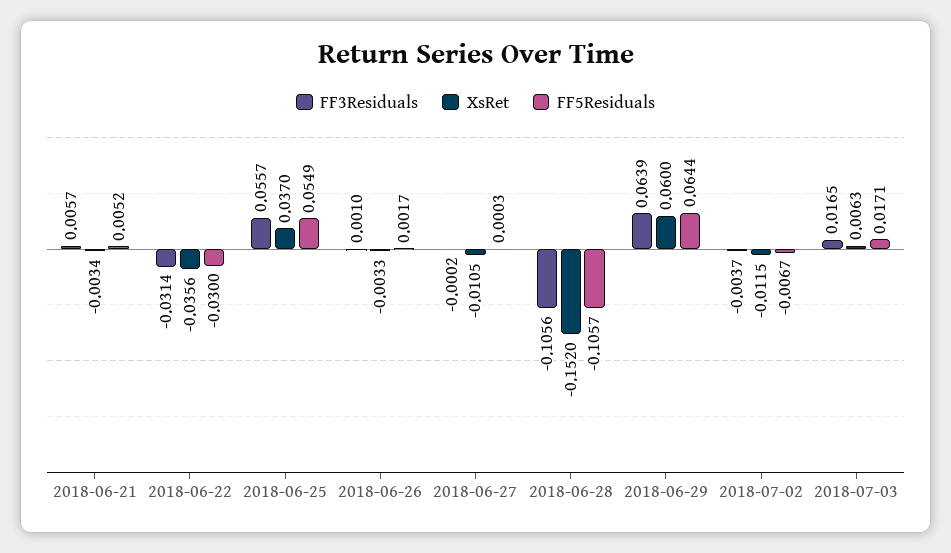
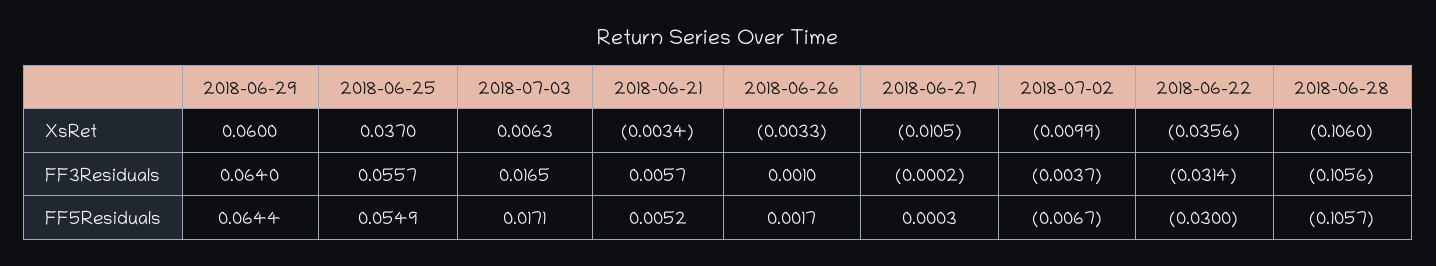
  {
    "FF3Residuals": {
      "2018-06-21": 0.0057,
      "2018-06-22": -0.0314,
      "2018-06-25": 0.0557,
      "2018-06-26": 0.001,
      "2018-06-27": -0.0002,
      "2018-06-28": -0.1056,
-     "2018-06-29": 0.0639,
+     "2018-06-29": 0.064,
      "2018-07-02": -0.0037,
      "2018-07-03": 0.0165
    },
    "XsRet": {
      "2018-06-21": -0.0034,
      "2018-06-22": -0.0356,
      "2018-06-25": 0.037,
      "2018-06-26": -0.0033,
      "2018-06-27": -0.0105,
-     "2018-06-28": -0.152,
+     "2018-06-28": -0.106,
      "2018-06-29": 0.06,
-     "2018-07-02": -0.0115,
+     "2018-07-02": -0.0099,
      "2018-07-03": 0.0063
    },
    "FF5Residuals": {
      "2018-06-21": 0.0052,
      "2018-06-22": -0.03,
      "2018-06-25": 0.0549,
      "2018-06-26": 0.0017,
      "2018-06-27": 0.0003,
      "2018-06-28": -0.1057,
      "2018-06-29": 0.0644,
      "2018-07-02": -0.0067,
      "2018-07-03": 0.0171
    }
  }

